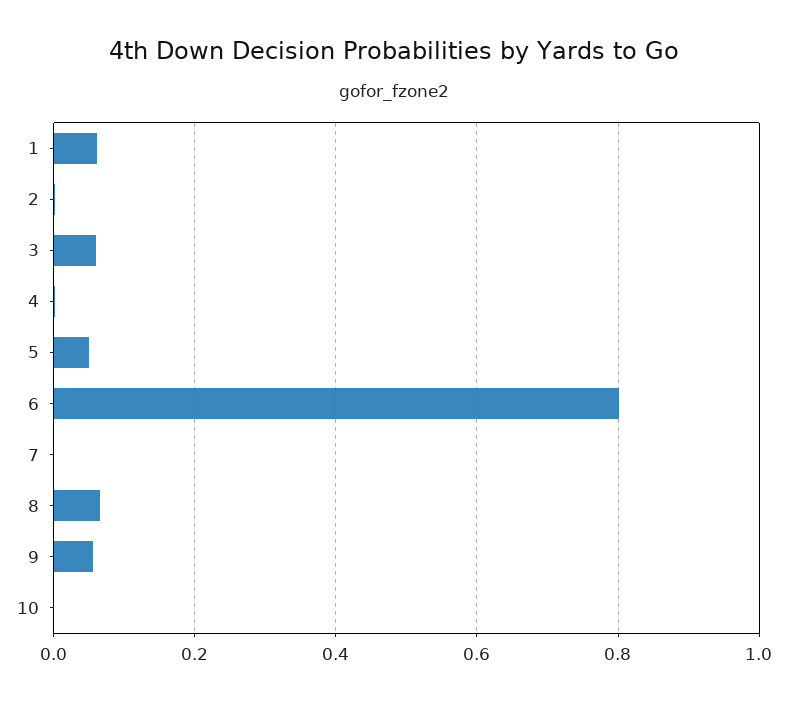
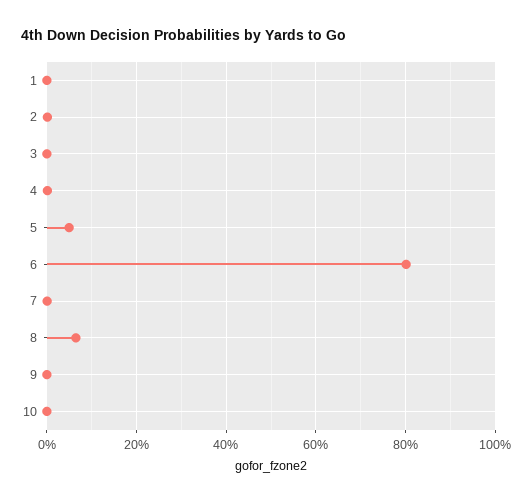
  {
-   "1": 0.06,
+   "1": 0,
    "2": 0,
-   "3": 0.06,
+   "3": 0,
    "4": 0,
    "5": 0.04,
    "6": 0.8,
    "7": 0,
    "8": 0.06,
-   "9": 0.06,
+   "9": 0,
    "10": 0
  }

